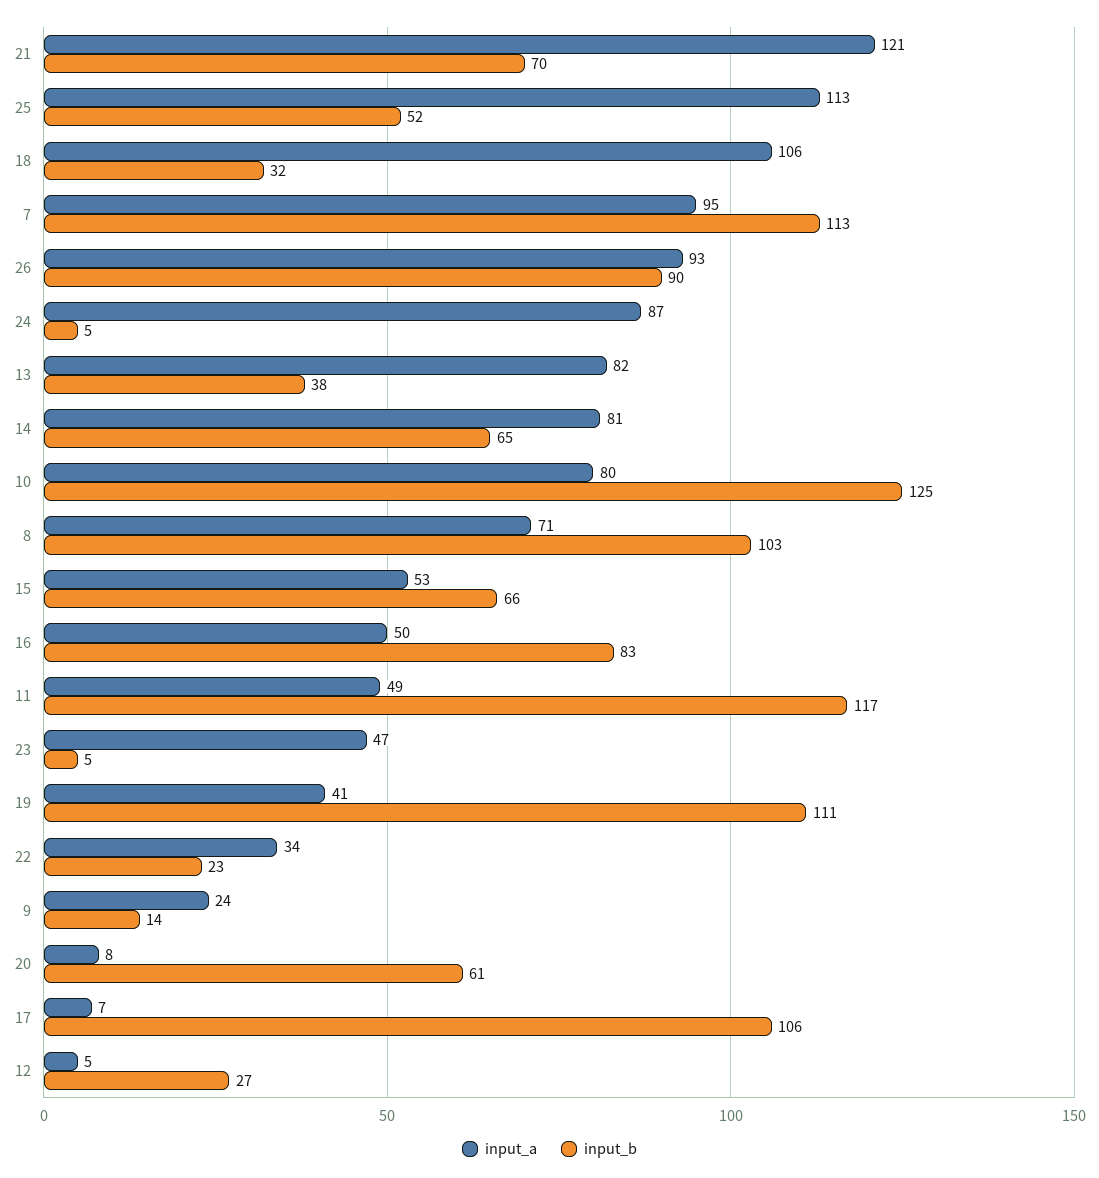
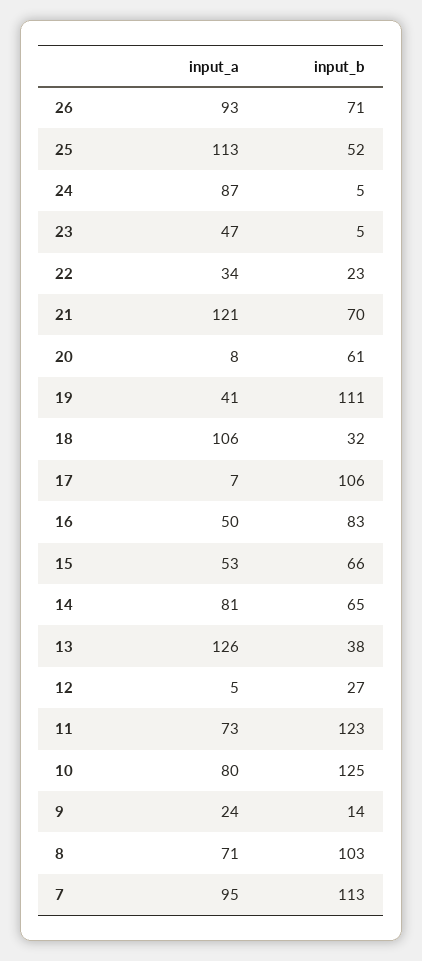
  {
    "input_a": {
      "21": 121,
      "25": 113,
      "18": 106,
      "7": 95,
      "26": 93,
      "24": 87,
-     "13": 82,
+     "13": 126,
      "14": 81,
      "10": 80,
      "8": 71,
      "15": 53,
      "16": 50,
-     "11": 49,
+     "11": 73,
      "23": 47,
      "19": 41,
      "22": 34,
      "9": 24,
      "20": 8,
      "17": 7,
      "12": 5
    },
    "input_b": {
      "21": 70,
      "25": 52,
      "18": 32,
      "7": 113,
-     "26": 90,
+     "26": 71,
      "24": 5,
      "13": 38,
      "14": 65,
      "10": 125,
      "8": 103,
      "15": 66,
      "16": 83,
-     "11": 117,
+     "11": 123,
      "23": 5,
      "19": 111,
      "22": 23,
      "9": 14,
      "20": 61,
      "17": 106,
      "12": 27
    }
  }

